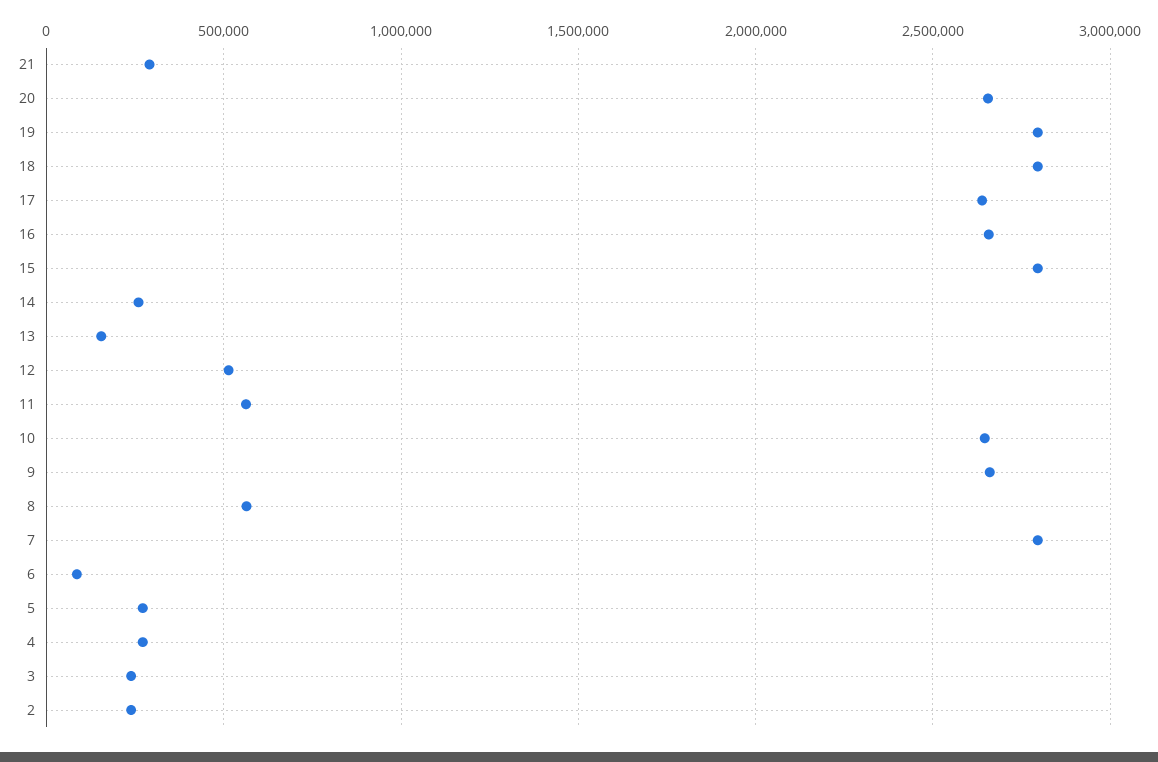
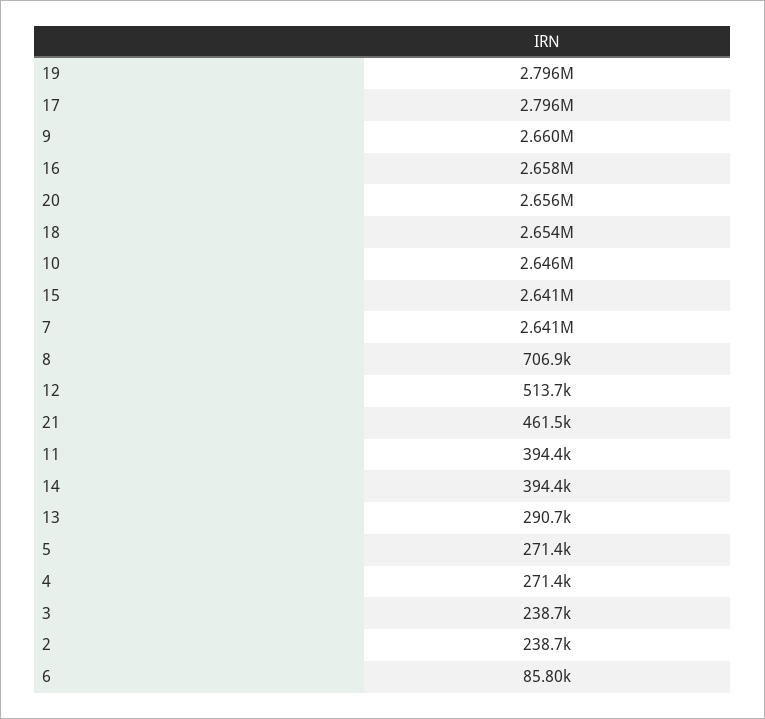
  {
-   "21": 300000,
+   "21": 461500,
    "20": 2656000,
    "19": 2796000,
-   "18": 2800000,
+   "18": 2654000,
-   "17": 2650000,
+   "17": 2796000,
    "16": 2658000,
-   "15": 2800000,
+   "15": 2641000,
-   "14": 250000,
+   "14": 394400,
-   "13": 150000,
+   "13": 290700,
    "12": 513700,
-   "11": 550000,
+   "11": 394400,
    "10": 2646000,
    "9": 2660000,
-   "8": 550000,
+   "8": 706900,
-   "7": 2800000,
+   "7": 2641000,
    "6": 85800,
    "5": 271400,
    "4": 271400,
    "3": 238700,
    "2": 238700
  }

